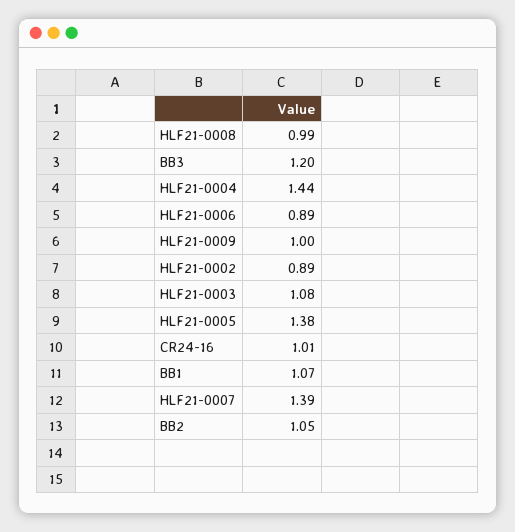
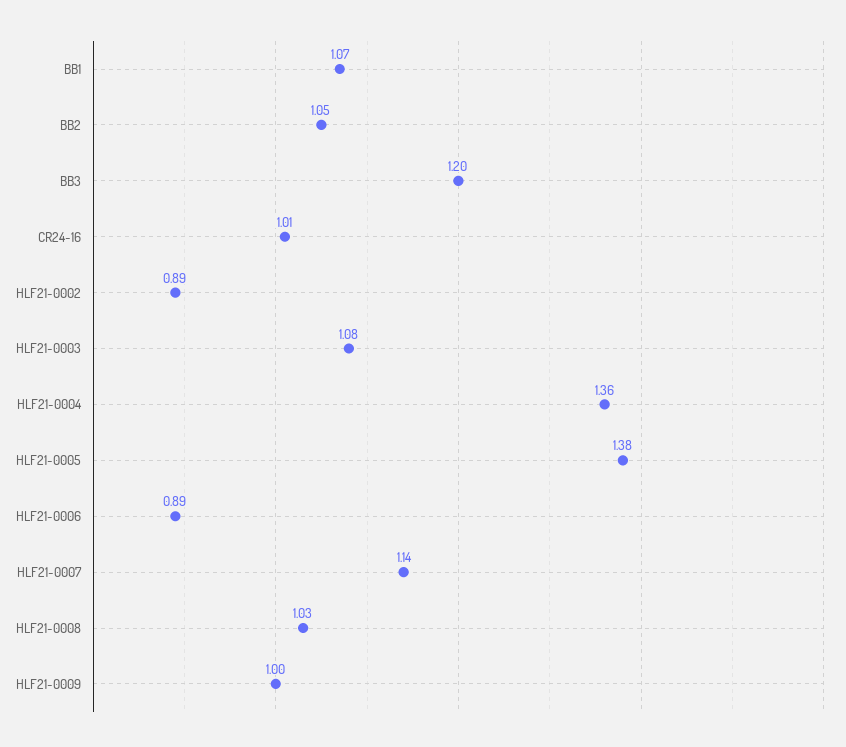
  {
-   "HLF21-0008": 0.99,
+   "HLF21-0008": 1.03,
    "BB3": 1.2,
-   "HLF21-0004": 1.44,
+   "HLF21-0004": 1.36,
    "HLF21-0006": 0.89,
    "HLF21-0009": 1,
    "HLF21-0002": 0.89,
    "HLF21-0003": 1.08,
    "HLF21-0005": 1.38,
    "CR24-16": 1.01,
    "BB1": 1.07,
-   "HLF21-0007": 1.39,
+   "HLF21-0007": 1.14,
    "BB2": 1.05
  }

